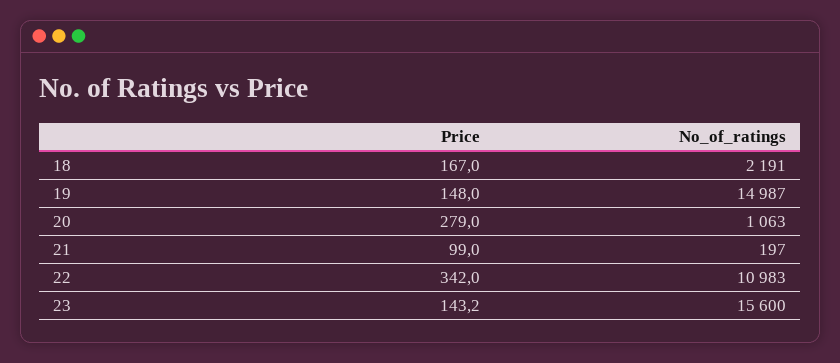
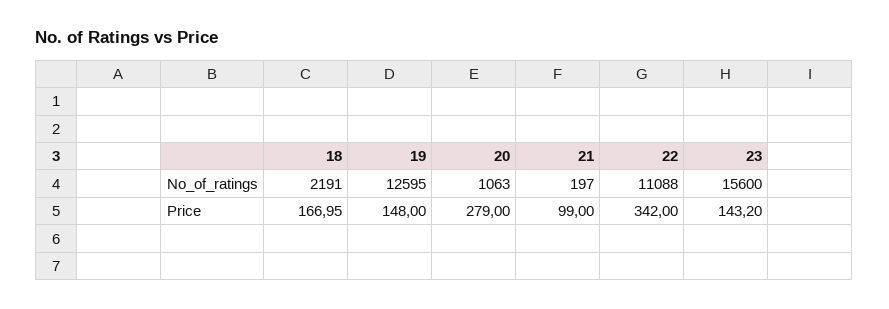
  {
    "Price": {
      "18": 166.95,
      "19": 148,
      "20": 279,
      "21": 99,
      "22": 342,
      "23": 143.2
    },
    "No_of_ratings": {
      "18": 2191,
-     "19": 14987,
+     "19": 12595,
      "20": 1063,
      "21": 197,
-     "22": 10983,
+     "22": 11088,
      "23": 15600
    }
  }

